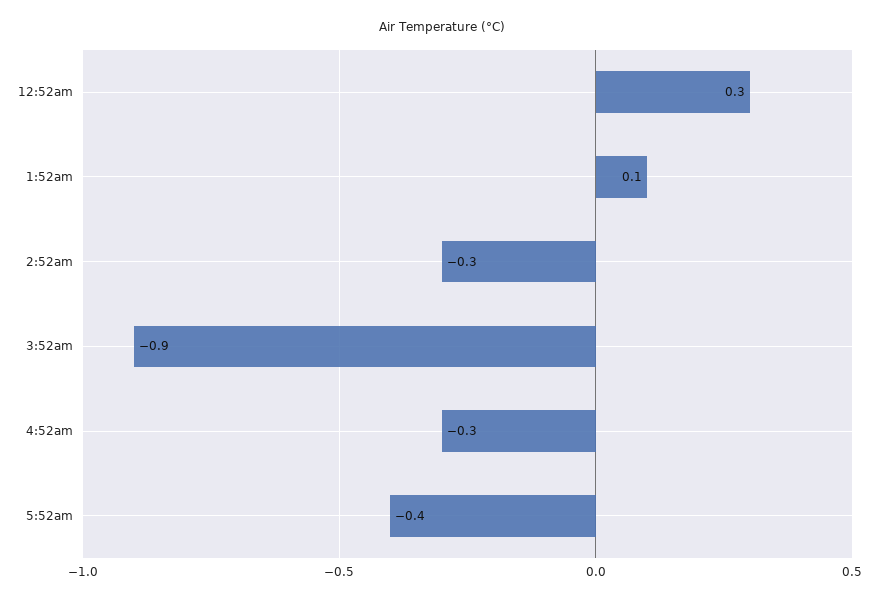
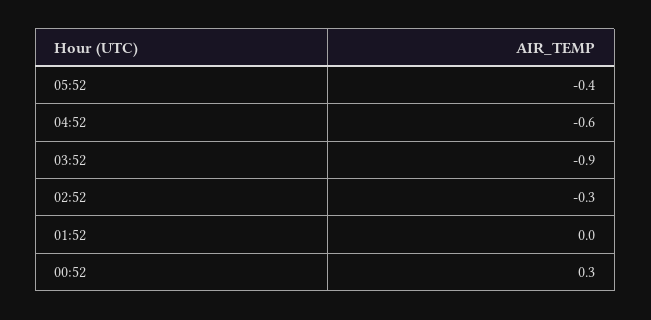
  {
    "12:52am": 0.3,
-   "1:52am": 0.1,
+   "1:52am": 0,
    "2:52am": -0.3,
    "3:52am": -0.9,
-   "4:52am": -0.3,
+   "4:52am": -0.6,
    "5:52am": -0.4
  }

